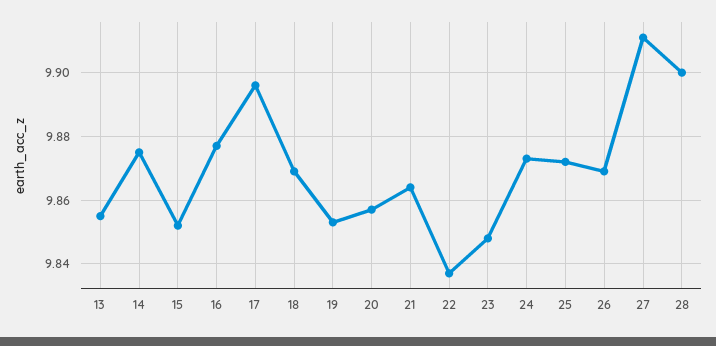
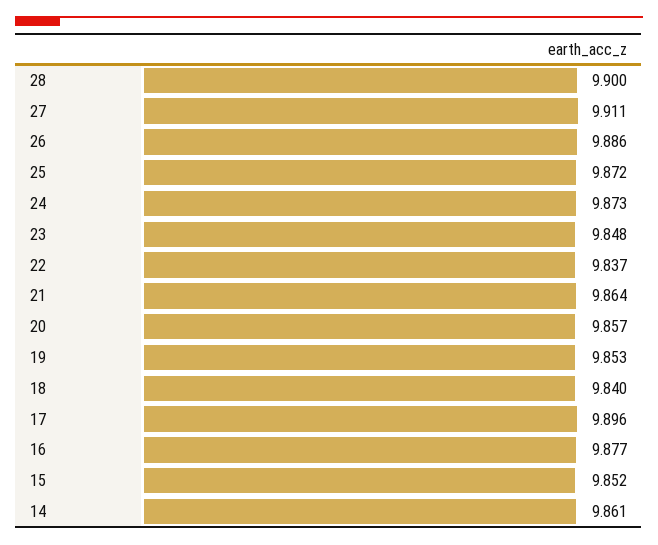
  {
-   "13": 9.855,
-   "14": 9.875,
+   "14": 9.861,
    "15": 9.852,
    "16": 9.877,
    "17": 9.896,
-   "18": 9.87,
+   "18": 9.84,
    "19": 9.853,
    "20": 9.857,
    "21": 9.864,
    "22": 9.837,
    "23": 9.848,
    "24": 9.873,
    "25": 9.872,
-   "26": 9.87,
+   "26": 9.886,
    "27": 9.911,
    "28": 9.9
  }

